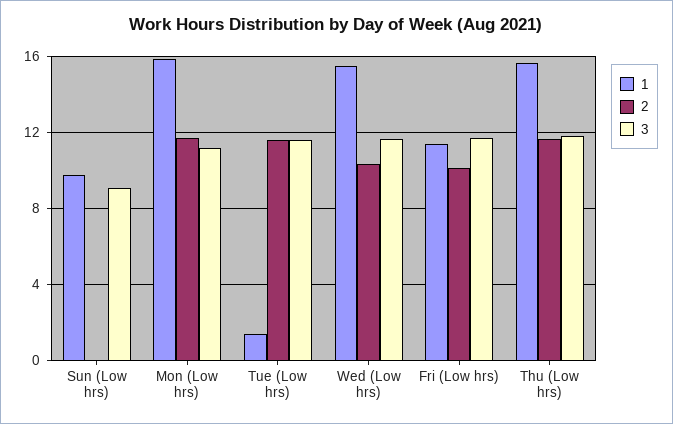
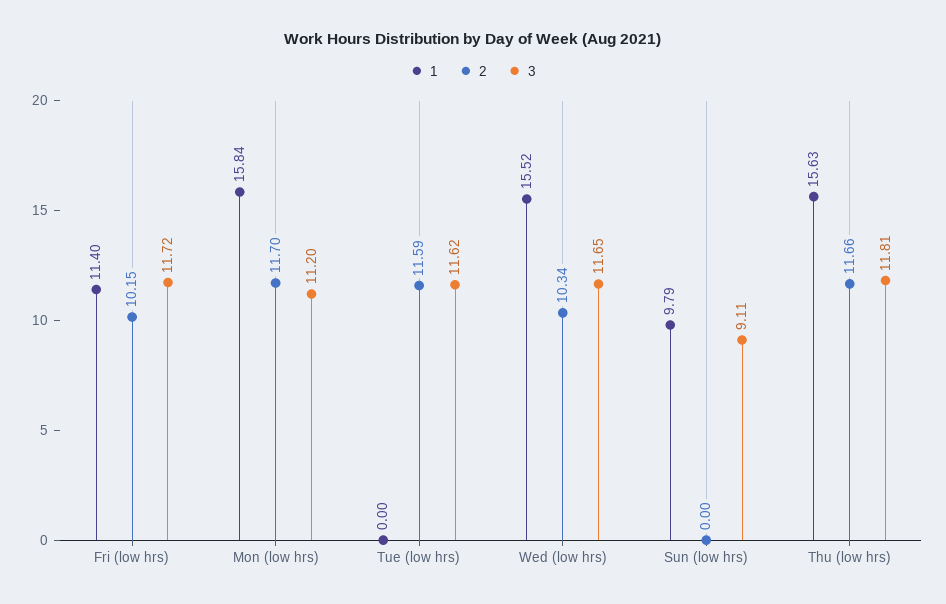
  {
    "1": {
      "Sun (Low hrs)": 9.79,
      "Mon (Low hrs)": 15.84,
-     "Tue (Low hrs)": 1.5,
+     "Tue (Low hrs)": 0,
      "Wed (Low hrs)": 15.52,
      "Fri (Low hrs)": 11.4,
      "Thu (Low hrs)": 15.63
    },
    "2": {
      "Sun (Low hrs)": 0,
      "Mon (Low hrs)": 11.7,
      "Tue (Low hrs)": 11.59,
      "Wed (Low hrs)": 10.34,
      "Fri (Low hrs)": 10.15,
      "Thu (Low hrs)": 11.66
    },
    "3": {
      "Sun (Low hrs)": 9.11,
      "Mon (Low hrs)": 11.2,
      "Tue (Low hrs)": 11.62,
      "Wed (Low hrs)": 11.65,
      "Fri (Low hrs)": 11.72,
      "Thu (Low hrs)": 11.81
    }
  }

